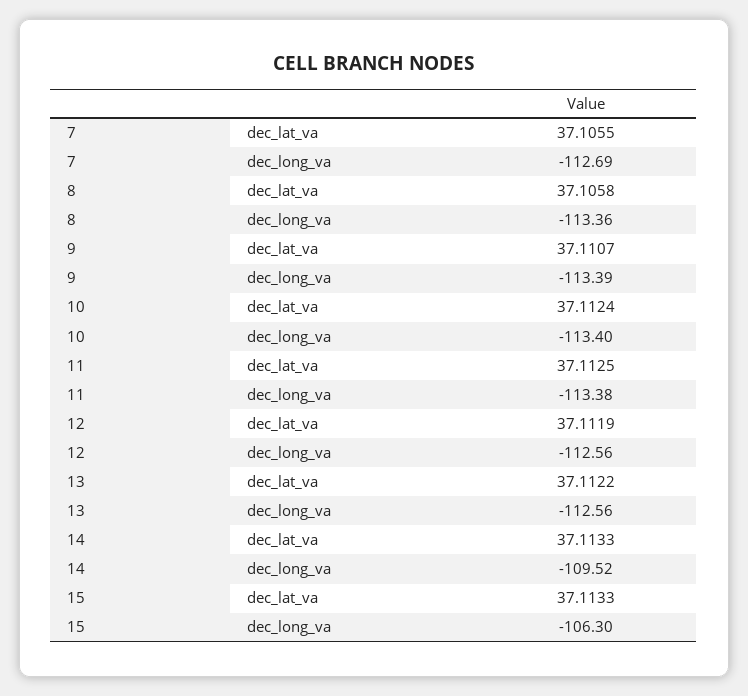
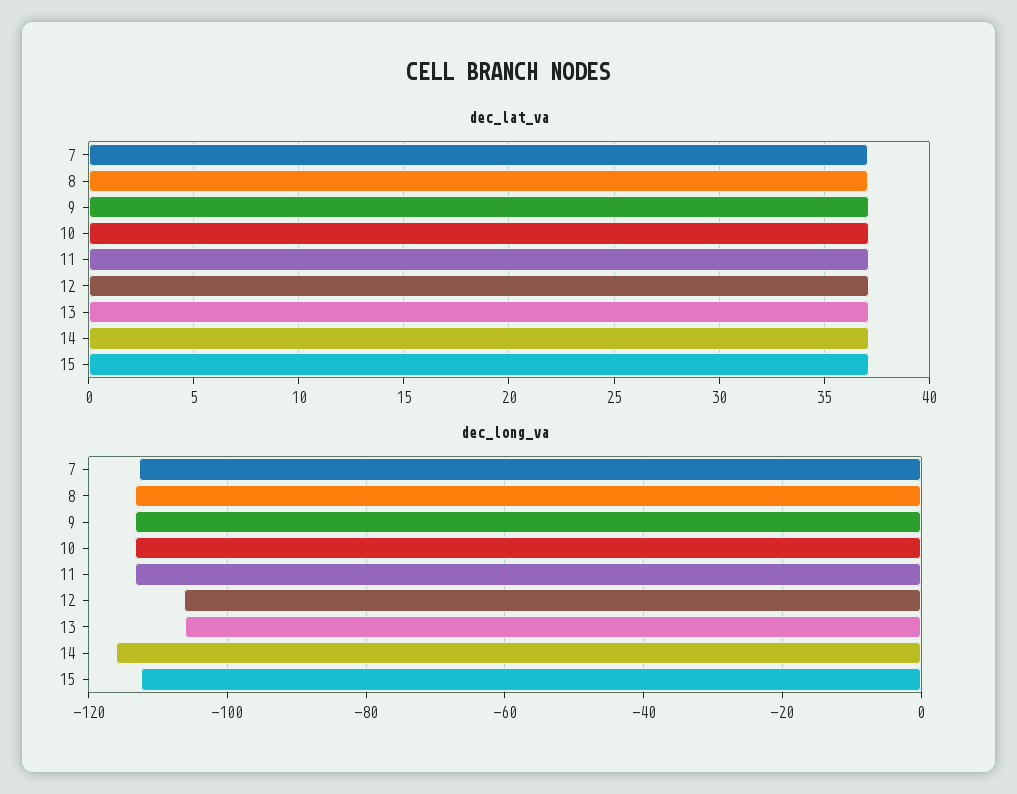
  {
    "dec_lat_va": {
      "7": 37.1055,
      "8": 37.1058,
      "9": 37.1107,
      "10": 37.1124,
      "11": 37.1125,
      "12": 37.1119,
      "13": 37.1122,
      "14": 37.1133,
      "15": 37.1133
    },
    "dec_long_va": {
      "7": -112.69,
      "8": -113.36,
      "9": -113.39,
      "10": -113.4,
      "11": -113.38,
-     "12": -112.56,
+     "12": -106,
-     "13": -112.56,
+     "13": -106,
-     "14": -109.52,
+     "14": -116,
-     "15": -106.3
+     "15": -112
    }
  }

